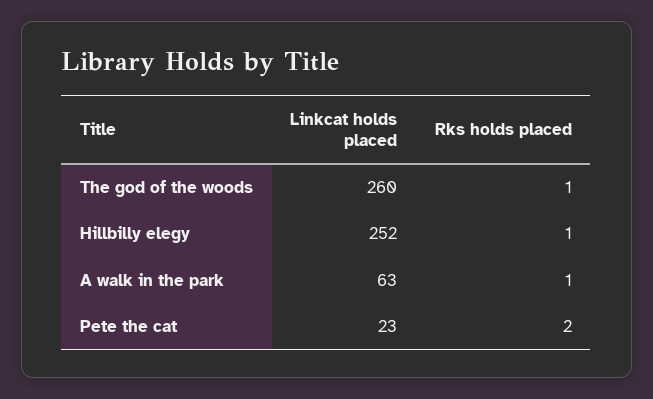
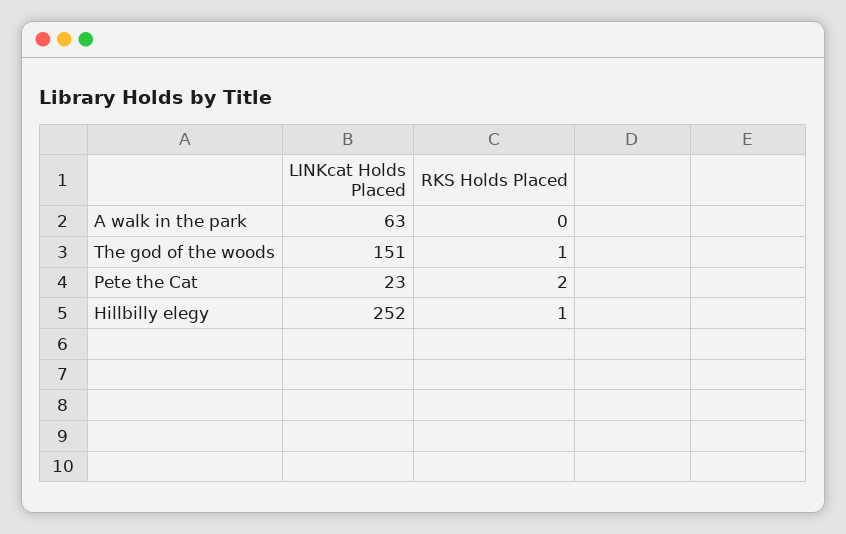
  {
    "Linkcat holds placed": {
-     "The god of the woods": 260,
+     "The god of the woods": 151,
      "Hillbilly elegy": 252,
      "A walk in the park": 63,
      "Pete the cat": 23
    },
    "Rks holds placed": {
      "The god of the woods": 1,
      "Hillbilly elegy": 1,
-     "A walk in the park": 1,
+     "A walk in the park": 0,
      "Pete the cat": 2
    }
  }

